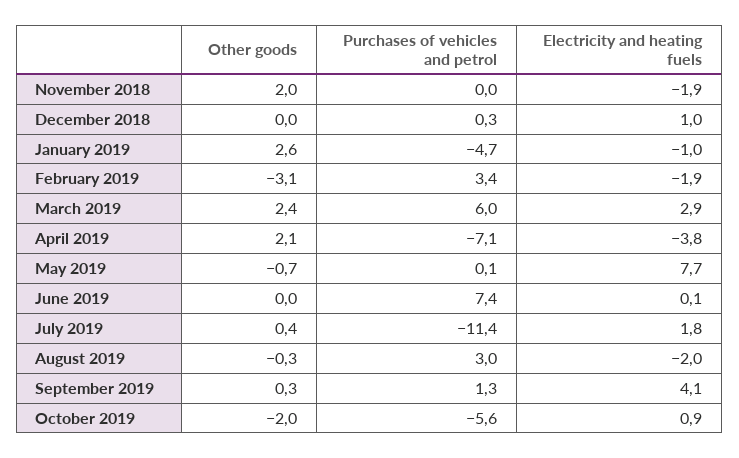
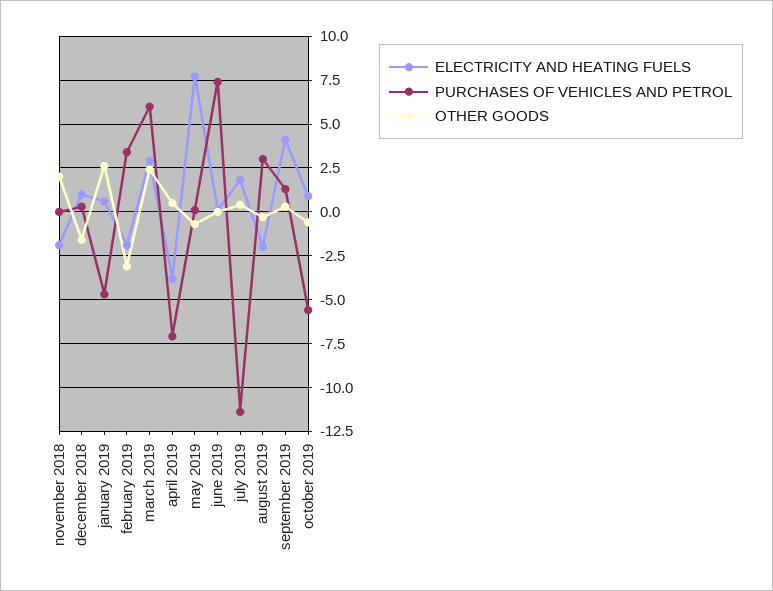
  {
    "Other goods": {
      "November 2018": 2,
-     "December 2018": 0,
+     "December 2018": -1.5,
      "January 2019": 2.6,
      "February 2019": -3.1,
      "March 2019": 2.4,
-     "April 2019": 2.1,
+     "April 2019": 0.5,
      "May 2019": -0.7,
      "June 2019": 0,
      "July 2019": 0.4,
      "August 2019": -0.3,
      "September 2019": 0.3,
-     "October 2019": -2
+     "October 2019": -0.5
    },
    "Purchases of vehicles and petrol": {
      "November 2018": 0,
      "December 2018": 0.3,
      "January 2019": -4.7,
      "February 2019": 3.4,
      "March 2019": 6,
      "April 2019": -7.1,
      "May 2019": 0.1,
      "June 2019": 7.4,
      "July 2019": -11.4,
      "August 2019": 3,
      "September 2019": 1.3,
      "October 2019": -5.6
    },
    "Electricity and heating fuels": {
      "November 2018": -1.9,
      "December 2018": 1,
-     "January 2019": -1,
+     "January 2019": 0.5,
      "February 2019": -1.9,
      "March 2019": 2.9,
      "April 2019": -3.8,
      "May 2019": 7.7,
      "June 2019": 0.1,
      "July 2019": 1.8,
      "August 2019": -2,
      "September 2019": 4.1,
      "October 2019": 0.9
    }
  }

